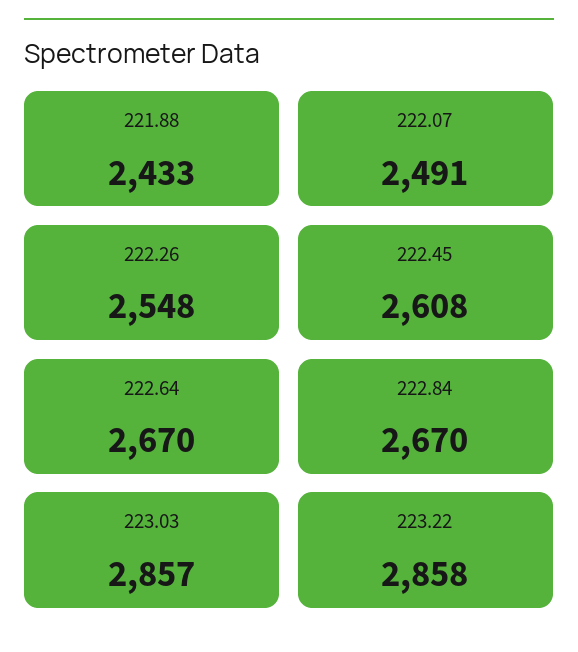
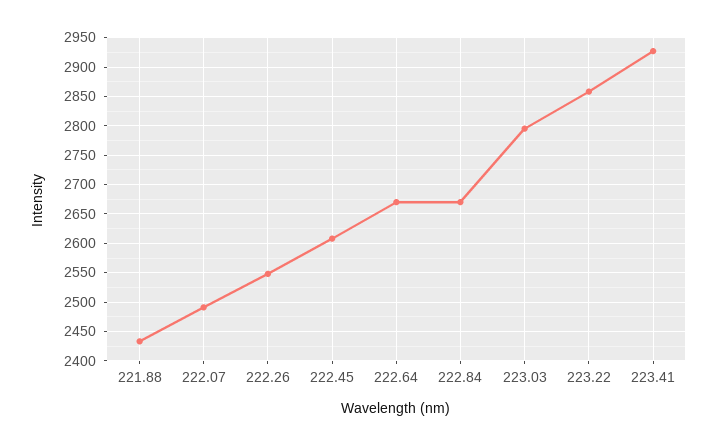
  {
    "221.88": 2433,
    "222.07": 2491,
    "222.26": 2548,
    "222.45": 2608,
    "222.64": 2670,
    "222.84": 2670,
-   "223.03": 2857,
+   "223.03": 2800,
-   "223.22": 2858
+   "223.22": 2858,
+   "223.41": 2925
  }

